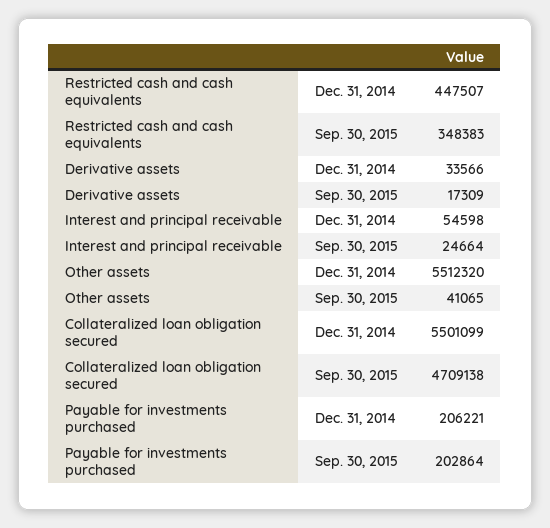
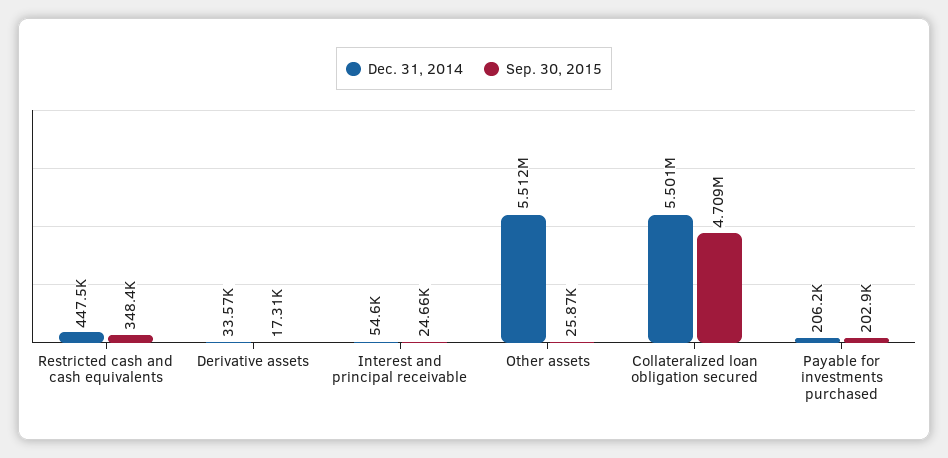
  {
    "Dec. 31, 2014": {
      "Restricted cash and cash equivalents": 447507,
      "Derivative assets": 33566,
      "Interest and principal receivable": 54598,
      "Other assets": 5512320,
      "Collateralized loan obligation secured": 5501099,
      "Payable for investments purchased": 206221
    },
    "Sep. 30, 2015": {
      "Restricted cash and cash equivalents": 348383,
      "Derivative assets": 17309,
      "Interest and principal receivable": 24664,
-     "Other assets": 41065,
+     "Other assets": 25870,
      "Collateralized loan obligation secured": 4709138,
      "Payable for investments purchased": 202864
    }
  }

